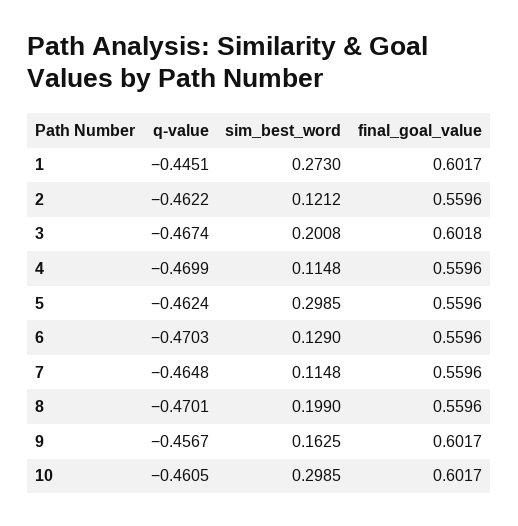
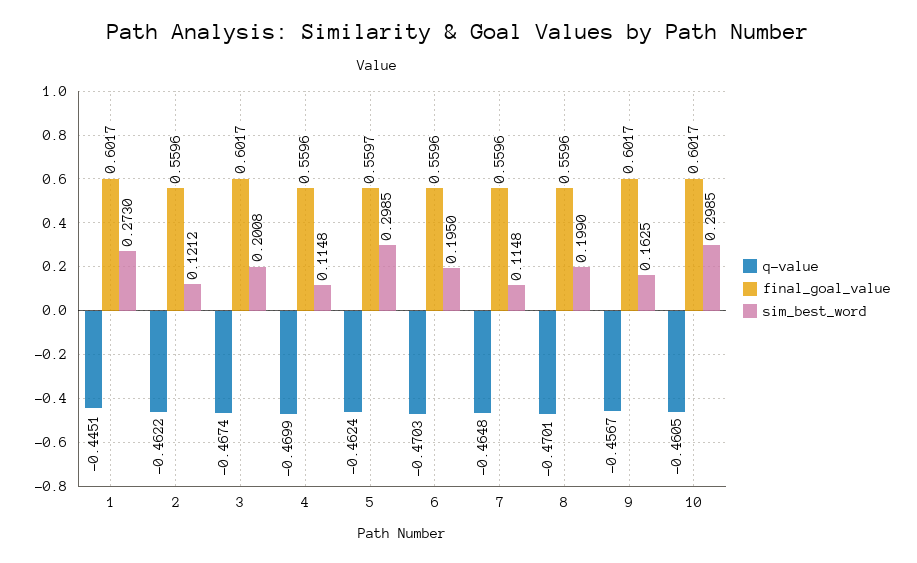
  {
    "q-value": {
      "1": -0.4451,
      "2": -0.4622,
      "3": -0.4674,
      "4": -0.4699,
      "5": -0.4624,
      "6": -0.4703,
      "7": -0.4648,
      "8": -0.4701,
      "9": -0.4567,
      "10": -0.4605
    },
    "sim_best_word": {
      "1": 0.273,
      "2": 0.1212,
      "3": 0.2008,
      "4": 0.1148,
      "5": 0.2985,
-     "6": 0.129,
+     "6": 0.195,
      "7": 0.1148,
      "8": 0.199,
      "9": 0.1625,
      "10": 0.2985
    },
    "final_goal_value": {
      "1": 0.6017,
      "2": 0.5596,
-     "3": 0.6018,
+     "3": 0.6017,
      "4": 0.5596,
-     "5": 0.5596,
+     "5": 0.5597,
      "6": 0.5596,
      "7": 0.5596,
      "8": 0.5596,
      "9": 0.6017,
      "10": 0.6017
    }
  }

